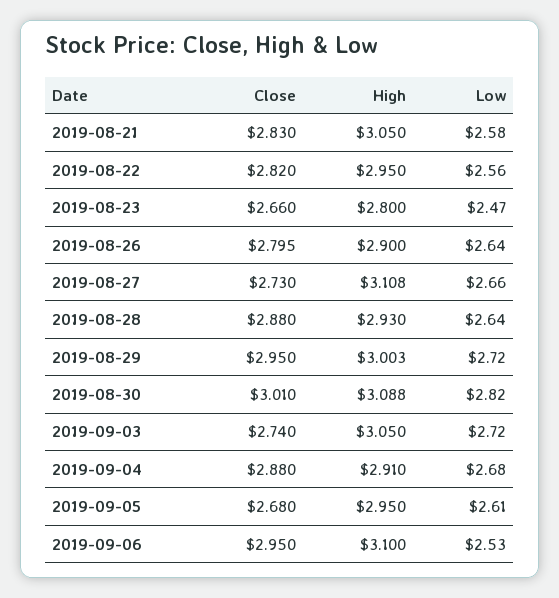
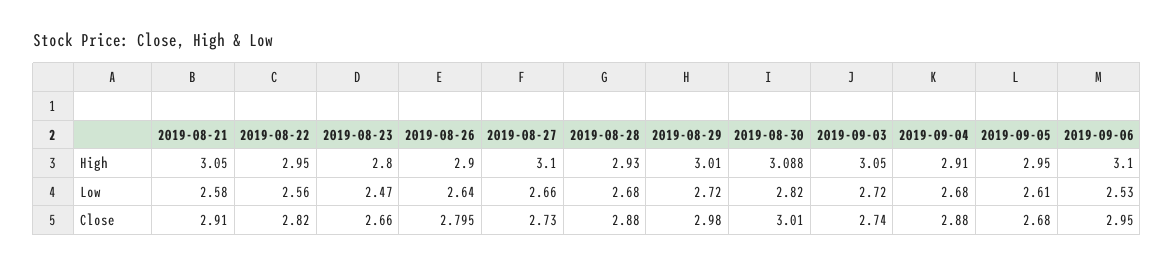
  {
    "Close": {
-     "2019-08-21": 2.83,
+     "2019-08-21": 2.91,
      "2019-08-22": 2.82,
      "2019-08-23": 2.66,
      "2019-08-26": 2.795,
      "2019-08-27": 2.73,
      "2019-08-28": 2.88,
-     "2019-08-29": 2.95,
+     "2019-08-29": 2.98,
      "2019-08-30": 3.01,
      "2019-09-03": 2.74,
      "2019-09-04": 2.88,
      "2019-09-05": 2.68,
      "2019-09-06": 2.95
    },
    "High": {
      "2019-08-21": 3.05,
      "2019-08-22": 2.95,
      "2019-08-23": 2.8,
      "2019-08-26": 2.9,
-     "2019-08-27": 3.108,
+     "2019-08-27": 3.1,
      "2019-08-28": 2.93,
-     "2019-08-29": 3.003,
+     "2019-08-29": 3.01,
      "2019-08-30": 3.088,
      "2019-09-03": 3.05,
      "2019-09-04": 2.91,
      "2019-09-05": 2.95,
      "2019-09-06": 3.1
    },
    "Low": {
      "2019-08-21": 2.58,
      "2019-08-22": 2.56,
      "2019-08-23": 2.47,
      "2019-08-26": 2.64,
      "2019-08-27": 2.66,
-     "2019-08-28": 2.64,
+     "2019-08-28": 2.68,
      "2019-08-29": 2.72,
      "2019-08-30": 2.82,
      "2019-09-03": 2.72,
      "2019-09-04": 2.68,
      "2019-09-05": 2.61,
      "2019-09-06": 2.53
    }
  }

